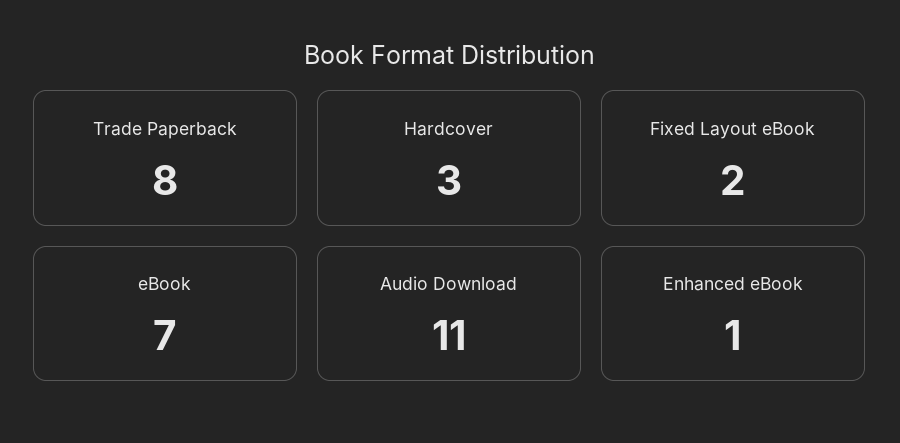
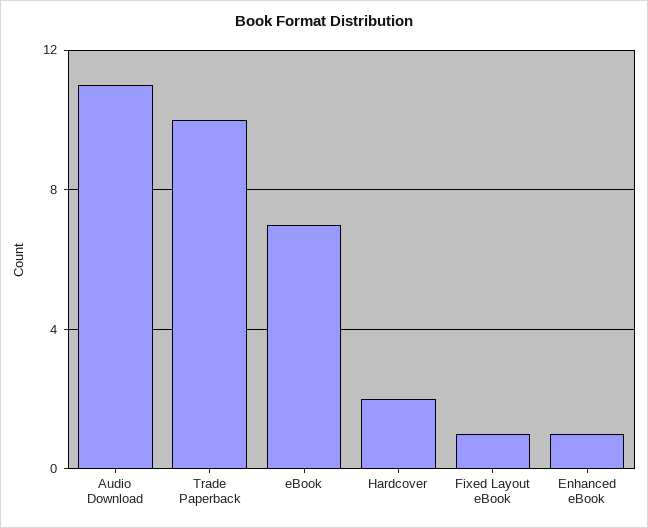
  {
-   "Trade Paperback": 8,
+   "Trade Paperback": 10,
-   "Hardcover": 3,
+   "Hardcover": 2,
-   "Fixed Layout eBook": 2,
+   "Fixed Layout eBook": 1,
    "eBook": 7,
    "Audio Download": 11,
    "Enhanced eBook": 1
  }

